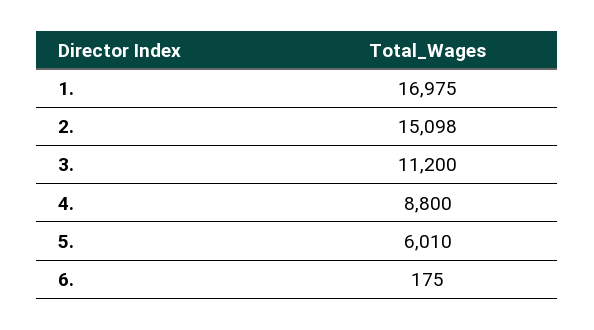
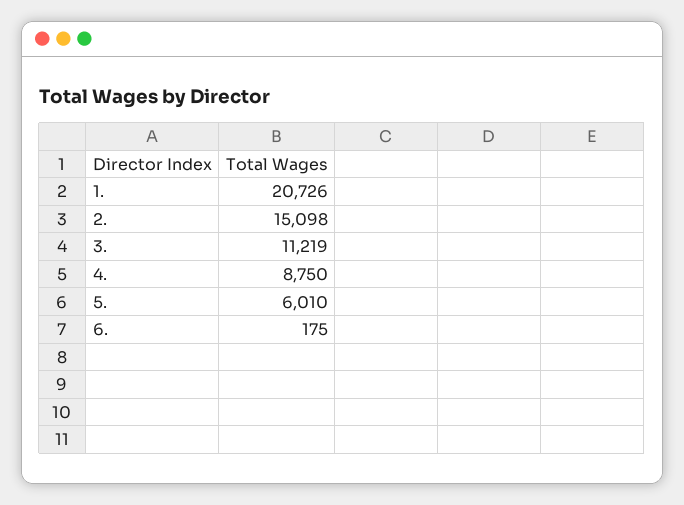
  {
-   "1.": 16975,
+   "1.": 20726,
    "2.": 15098,
-   "3.": 11200,
+   "3.": 11219,
-   "4.": 8800,
+   "4.": 8750,
    "5.": 6010,
    "6.": 175
  }

